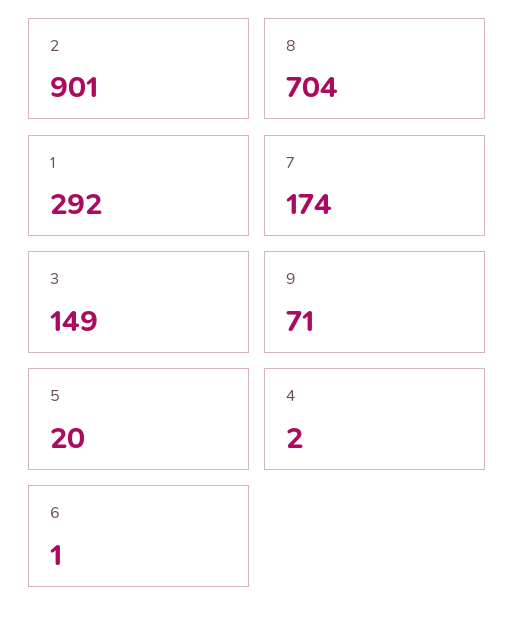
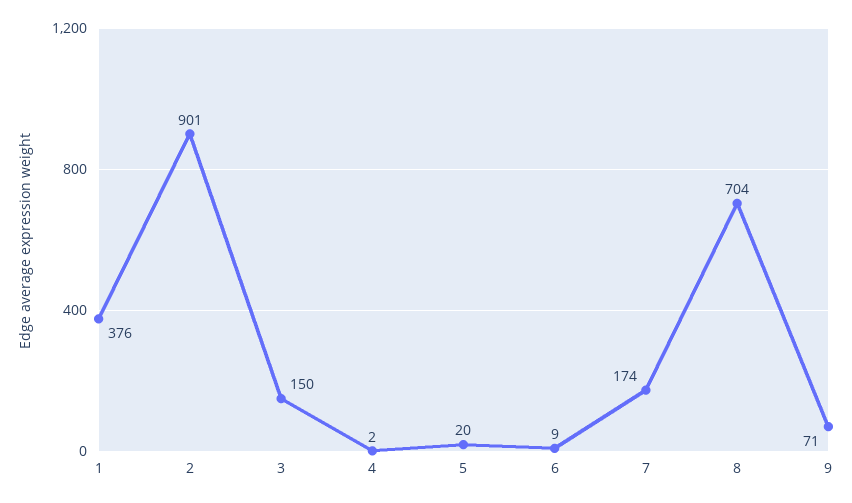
  {
    "2": 901,
    "8": 704,
-   "1": 292,
+   "1": 376,
    "7": 174,
-   "3": 149,
+   "3": 150,
    "9": 71,
    "5": 20,
    "4": 2,
-   "6": 1
+   "6": 9
  }

